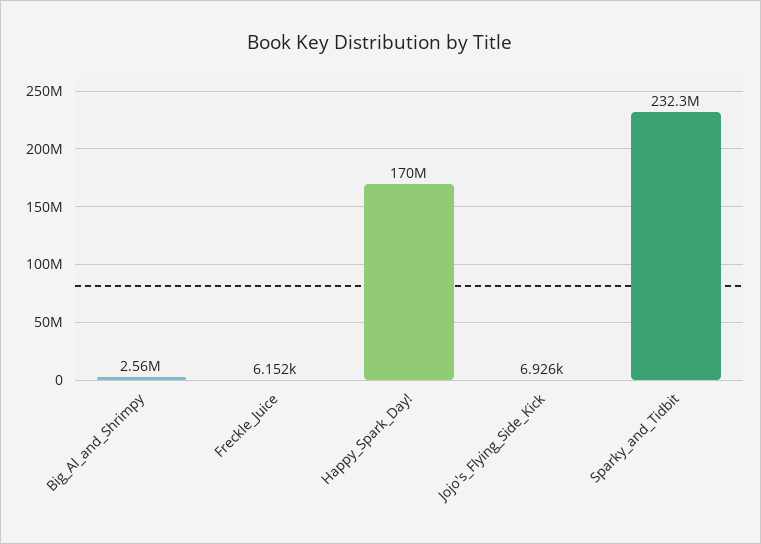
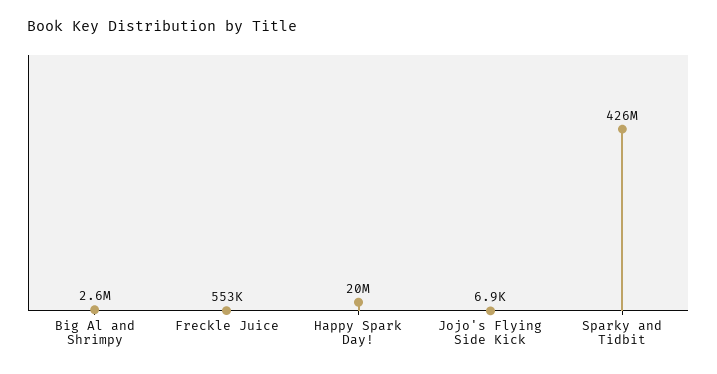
  {
    "Big_Al_and_Shrimpy": 2560000,
-   "Freckle_Juice": 6152,
+   "Freckle_Juice": 553000,
-   "Happy_Spark_Day!": 170000000,
+   "Happy_Spark_Day!": 20000000,
    "Jojo's_Flying_Side_Kick": 6926,
-   "Sparky_and_Tidbit": 232300000
+   "Sparky_and_Tidbit": 426000000
  }

